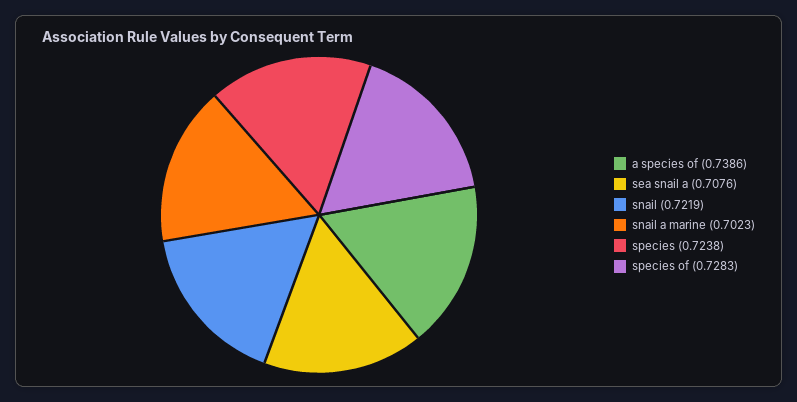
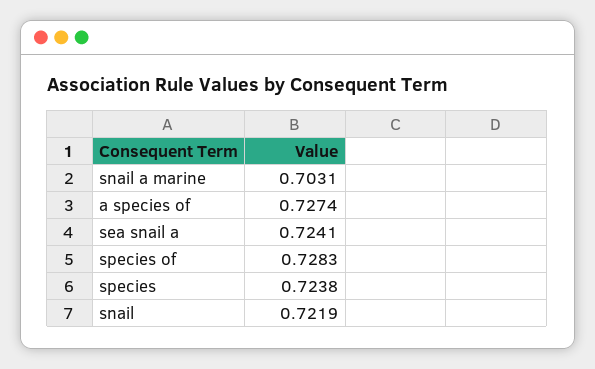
  {
-   "a species of": 0.7386,
+   "a species of": 0.7274,
-   "sea snail a": 0.7076,
+   "sea snail a": 0.7241,
    "snail": 0.7219,
-   "snail a marine": 0.7023,
+   "snail a marine": 0.7031,
    "species": 0.7238,
    "species of": 0.7283
  }

